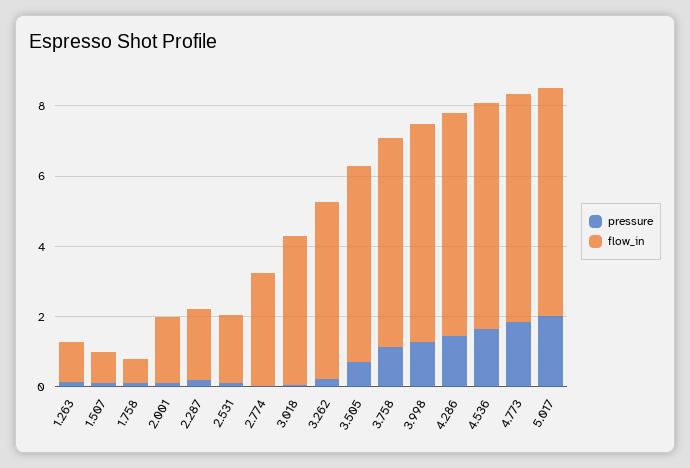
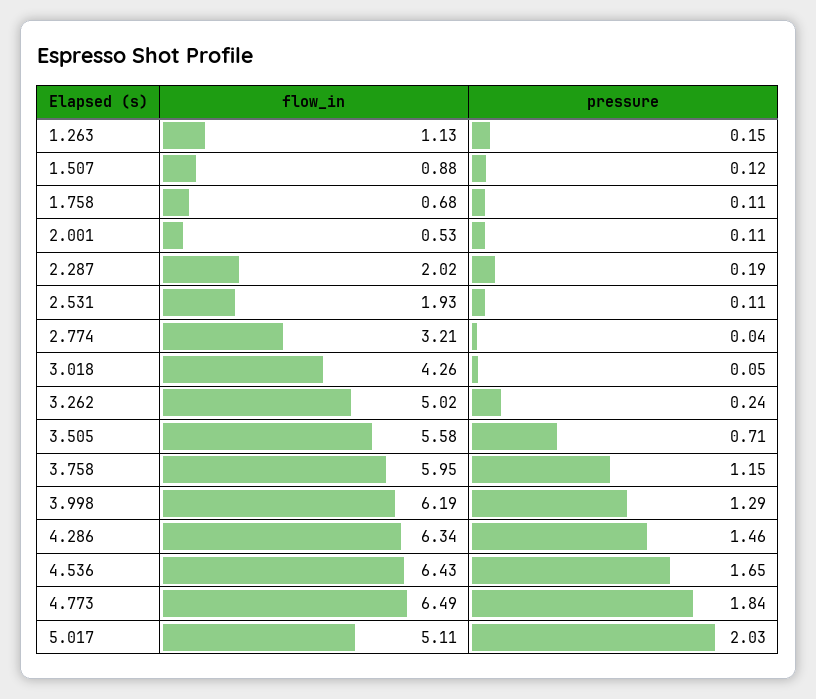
  {
    "pressure": {
      "1.263": 0.15,
      "1.507": 0.12,
      "1.758": 0.11,
      "2.001": 0.11,
      "2.287": 0.19,
      "2.531": 0.11,
      "2.774": 0.04,
      "3.018": 0.05,
      "3.262": 0.24,
      "3.505": 0.71,
      "3.758": 1.15,
      "3.998": 1.29,
      "4.286": 1.46,
      "4.536": 1.65,
      "4.773": 1.84,
      "5.017": 2.03
    },
    "flow_in": {
      "1.263": 1.13,
      "1.507": 0.88,
      "1.758": 0.68,
-     "2.001": 2,
+     "2.001": 0.53,
      "2.287": 2.02,
      "2.531": 1.93,
      "2.774": 3.21,
      "3.018": 4.26,
      "3.262": 5.02,
      "3.505": 5.58,
      "3.758": 5.95,
      "3.998": 6.19,
      "4.286": 6.34,
      "4.536": 6.43,
      "4.773": 6.49,
-     "5.017": 6.5
+     "5.017": 5.11
    }
  }

